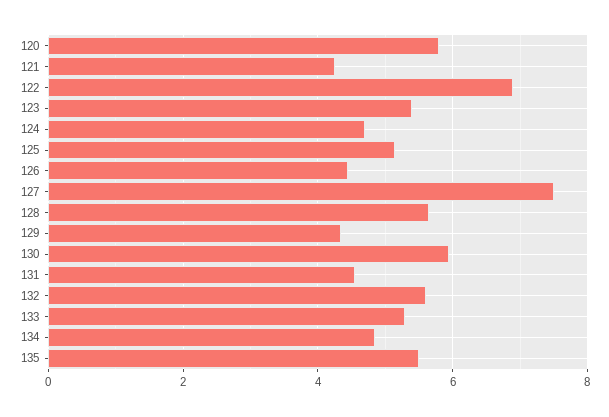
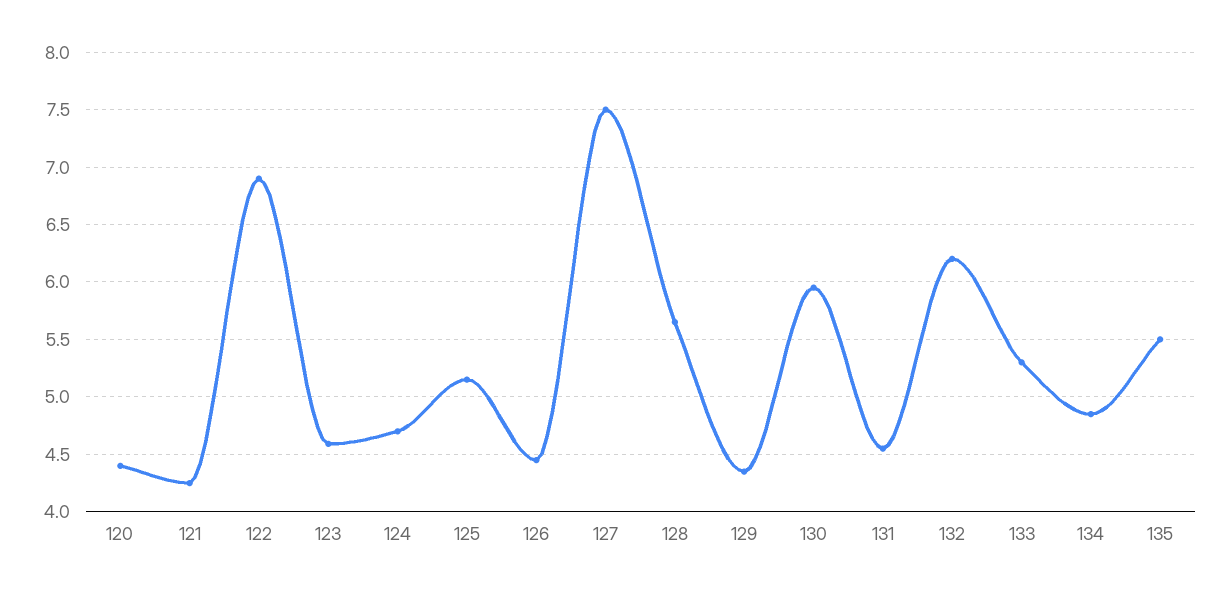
  {
-   "120": 5.8,
+   "120": 4.4,
    "121": 4.3,
    "122": 6.9,
-   "123": 5.4,
+   "123": 4.6,
    "124": 4.7,
    "125": 5.2,
    "126": 4.5,
    "127": 7.5,
    "128": 5.7,
    "129": 4.4,
    "130": 6,
    "131": 4.6,
-   "132": 5.6,
+   "132": 6.2,
    "133": 5.3,
    "134": 4.9,
    "135": 5.5
  }

